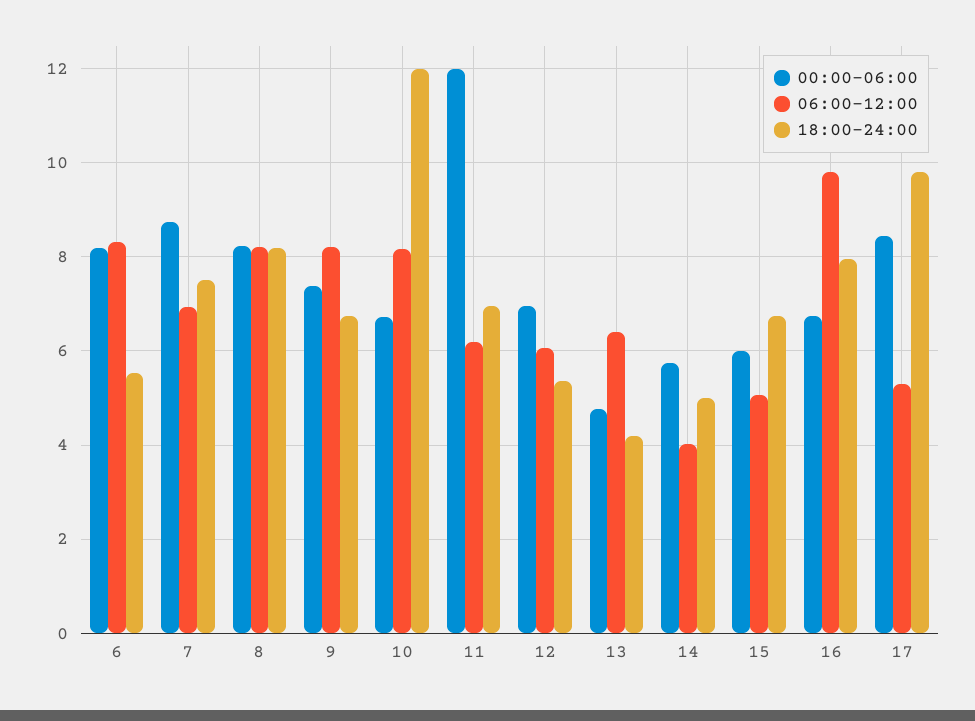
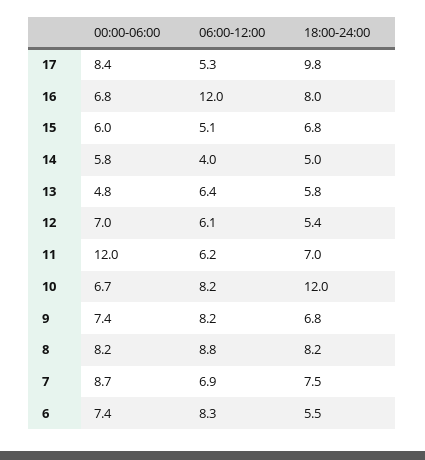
  {
    "00:00-06:00": {
-     "6": 8.2,
+     "6": 7.4,
      "7": 8.7,
      "8": 8.2,
      "9": 7.4,
      "10": 6.7,
      "11": 12,
      "12": 7,
      "13": 4.8,
      "14": 5.8,
      "15": 6,
      "16": 6.8,
      "17": 8.4
    },
    "06:00-12:00": {
      "6": 8.3,
      "7": 6.9,
-     "8": 8.2,
+     "8": 8.8,
      "9": 8.2,
      "10": 8.2,
      "11": 6.2,
      "12": 6.1,
      "13": 6.4,
      "14": 4,
      "15": 5.1,
-     "16": 9.8,
+     "16": 12,
      "17": 5.3
    },
    "18:00-24:00": {
      "6": 5.5,
      "7": 7.5,
      "8": 8.2,
      "9": 6.8,
      "10": 12,
      "11": 7,
      "12": 5.4,
-     "13": 4.2,
+     "13": 5.8,
      "14": 5,
      "15": 6.8,
      "16": 8,
      "17": 9.8
    }
  }

